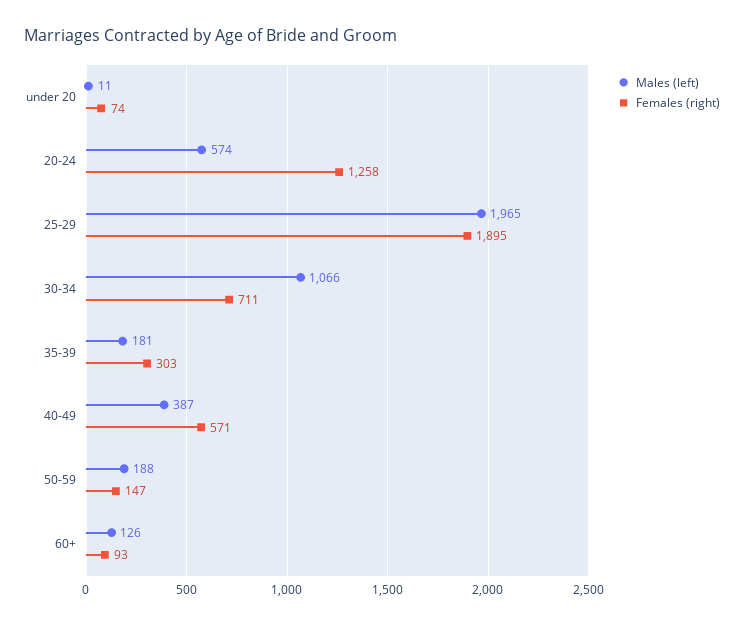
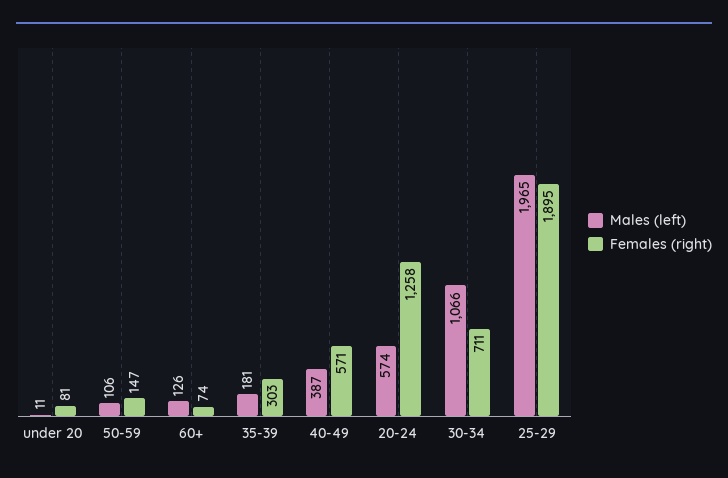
  {
    "Males (left)": {
      "under 20": 11,
      "20-24": 574,
      "25-29": 1965,
      "30-34": 1066,
      "35-39": 181,
      "40-49": 387,
-     "50-59": 188,
+     "50-59": 106,
      "60+": 126
    },
    "Females (right)": {
-     "under 20": 74,
+     "under 20": 81,
      "20-24": 1258,
      "25-29": 1895,
      "30-34": 711,
      "35-39": 303,
      "40-49": 571,
      "50-59": 147,
-     "60+": 93
+     "60+": 74
    }
  }

